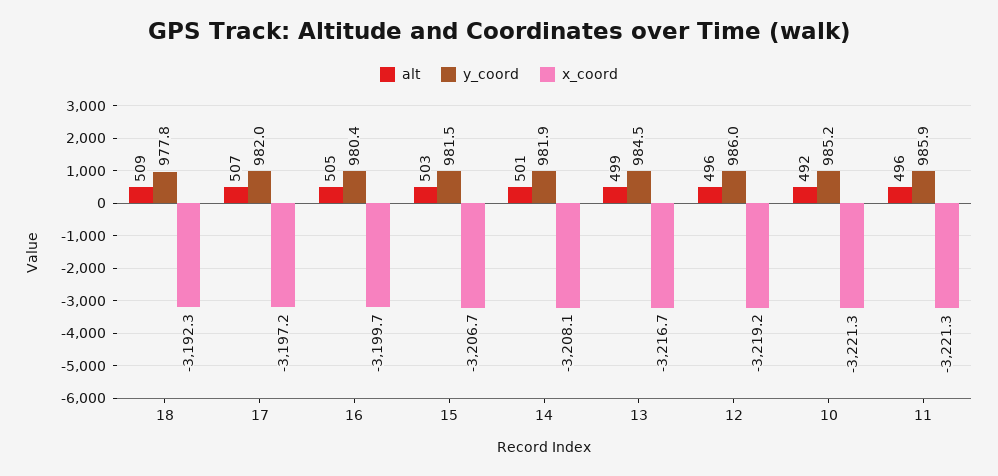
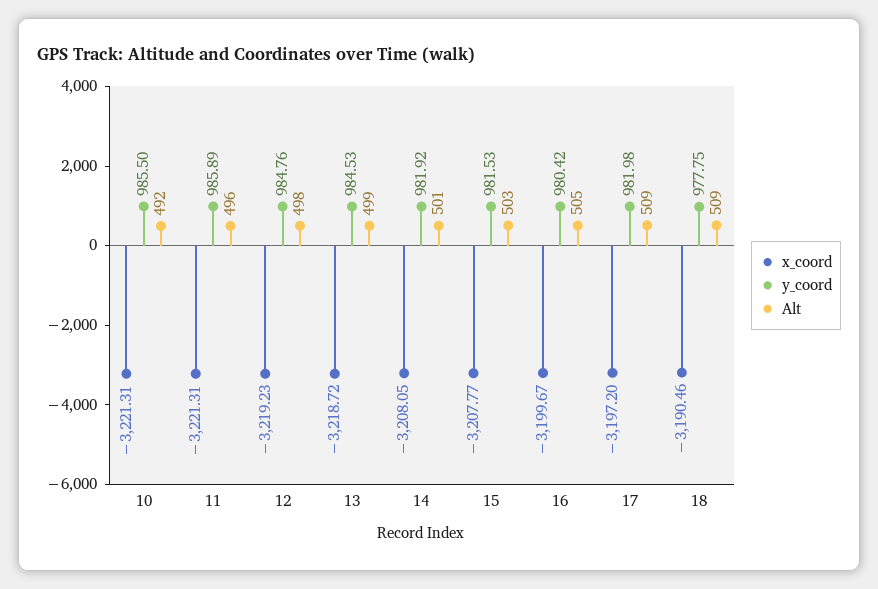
  {
    "alt": {
      "18": 509,
-     "17": 507,
+     "17": 509,
      "16": 505,
      "15": 503,
      "14": 501,
      "13": 499,
-     "12": 496,
+     "12": 498,
      "10": 492,
      "11": 496
    },
    "y_coord": {
      "18": 977.75,
      "17": 981.98,
      "16": 980.42,
      "15": 981.53,
      "14": 981.92,
      "13": 984.53,
-     "12": 986,
+     "12": 984.76,
-     "10": 985.2,
+     "10": 985.5,
      "11": 985.89
    },
    "x_coord": {
-     "18": -3192.3,
+     "18": -3190.46,
      "17": -3197.2,
      "16": -3199.67,
-     "15": -3206.7,
+     "15": -3207.77,
      "14": -3208.05,
-     "13": -3216.7,
+     "13": -3218.72,
      "12": -3219.23,
      "10": -3221.31,
      "11": -3221.31
    }
  }

